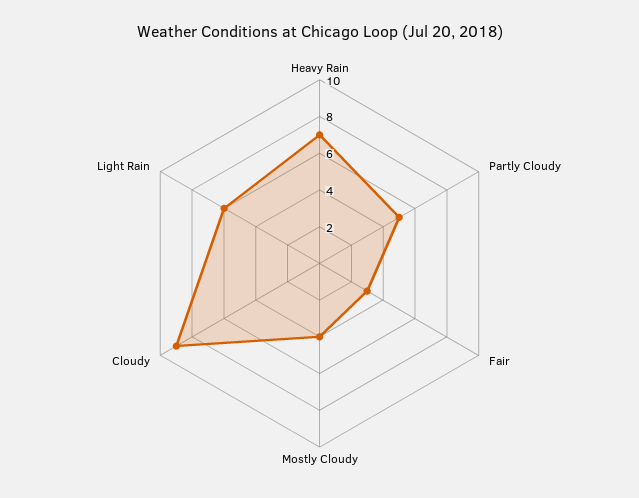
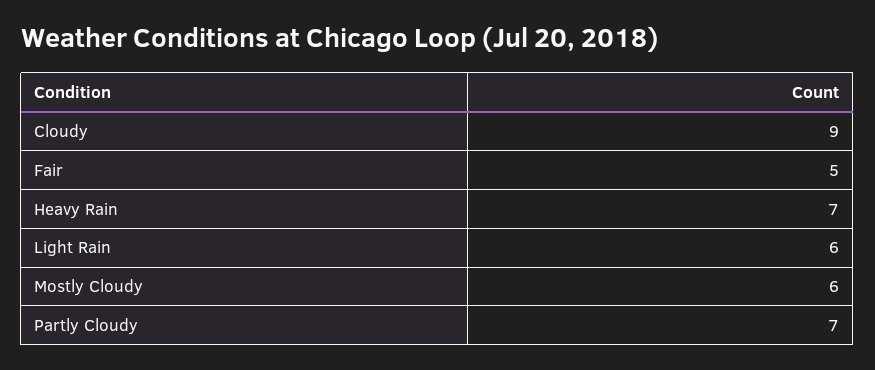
  {
    "Heavy Rain": 7,
-   "Partly Cloudy": 5,
+   "Partly Cloudy": 7,
-   "Fair": 3,
+   "Fair": 5,
-   "Mostly Cloudy": 4,
+   "Mostly Cloudy": 6,
    "Cloudy": 9,
    "Light Rain": 6
  }

